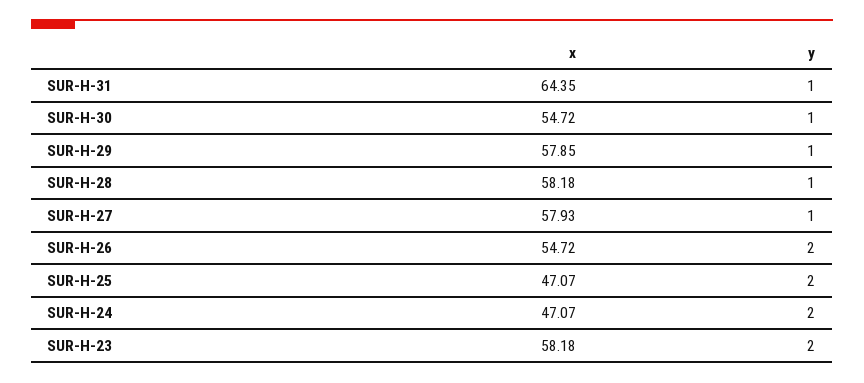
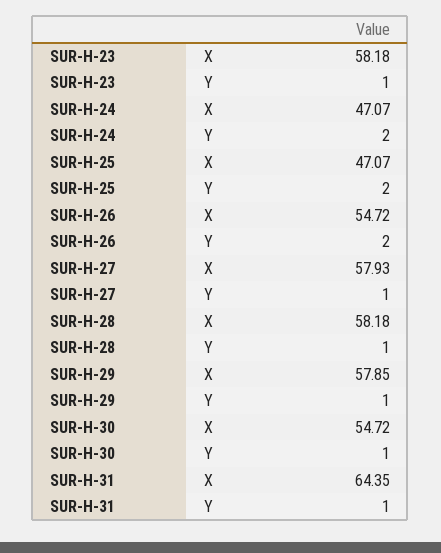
  {
    "x": {
      "SUR-H-31": 64.35,
      "SUR-H-30": 54.72,
      "SUR-H-29": 57.85,
      "SUR-H-28": 58.18,
      "SUR-H-27": 57.93,
      "SUR-H-26": 54.72,
      "SUR-H-25": 47.07,
      "SUR-H-24": 47.07,
      "SUR-H-23": 58.18
    },
    "y": {
      "SUR-H-31": 1,
      "SUR-H-30": 1,
      "SUR-H-29": 1,
      "SUR-H-28": 1,
      "SUR-H-27": 1,
      "SUR-H-26": 2,
      "SUR-H-25": 2,
      "SUR-H-24": 2,
-     "SUR-H-23": 2
+     "SUR-H-23": 1
    }
  }

